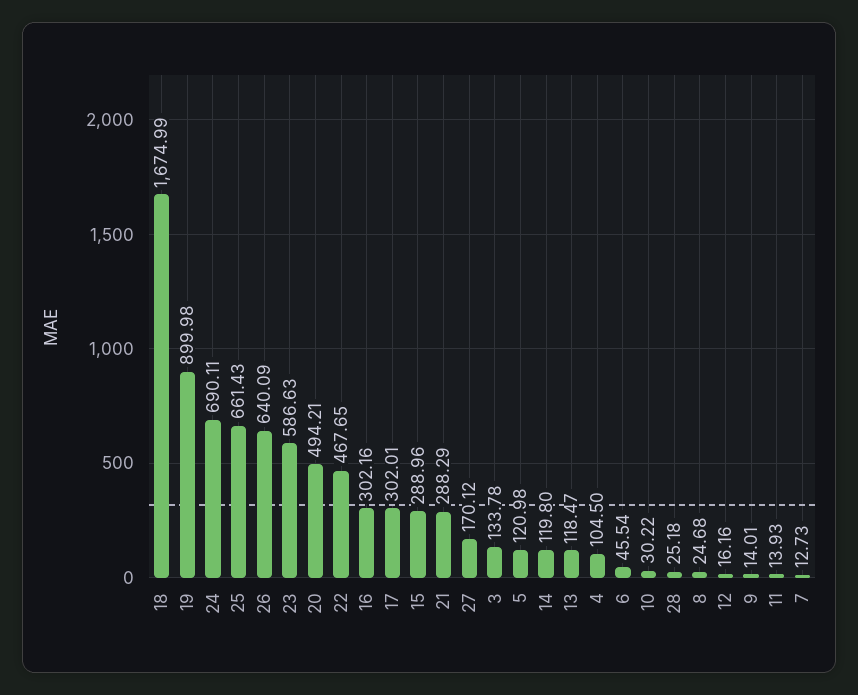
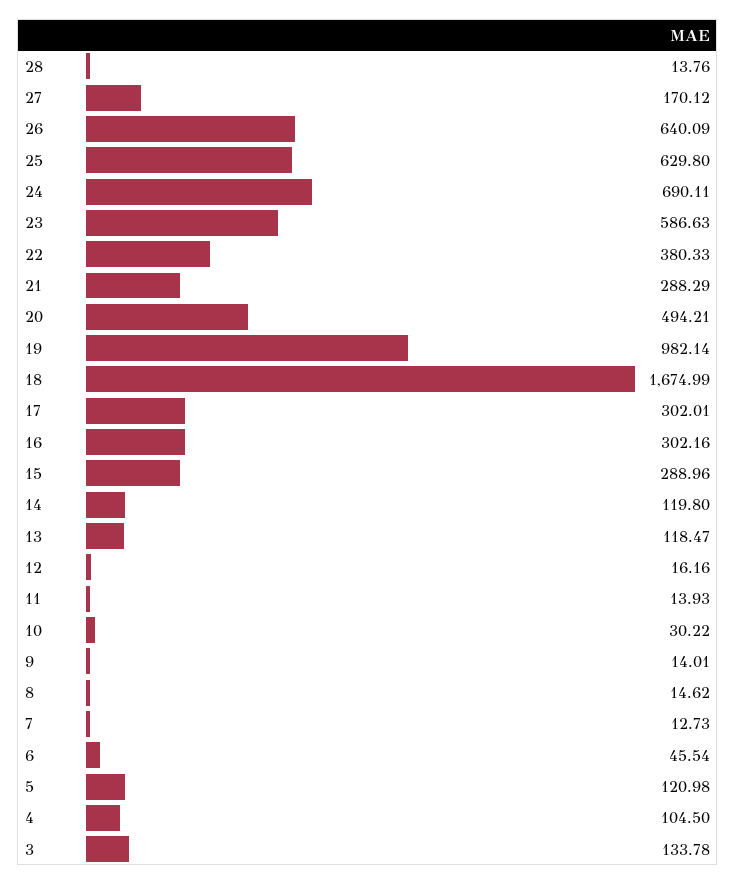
  {
    "18": 1674.99,
-   "19": 899.98,
+   "19": 982.14,
    "24": 690.11,
-   "25": 661.43,
+   "25": 629.8,
    "26": 640.09,
    "23": 586.63,
    "20": 494.21,
-   "22": 467.65,
+   "22": 380.33,
    "16": 302.16,
    "17": 302.01,
    "15": 288.96,
    "21": 288.29,
    "27": 170.12,
    "3": 133.78,
    "5": 120.98,
    "14": 119.8,
    "13": 118.47,
    "4": 104.5,
    "6": 45.54,
    "10": 30.22,
-   "28": 25.18,
+   "28": 13.76,
-   "8": 24.68,
+   "8": 14.62,
    "12": 16.16,
    "9": 14.01,
    "11": 13.93,
    "7": 12.73
  }

